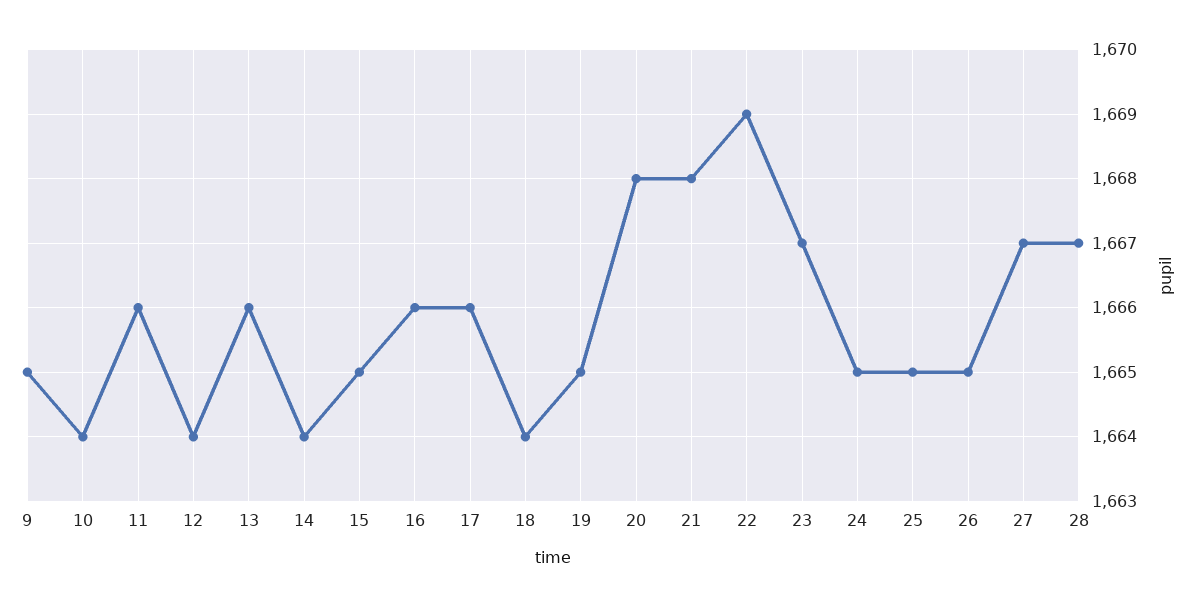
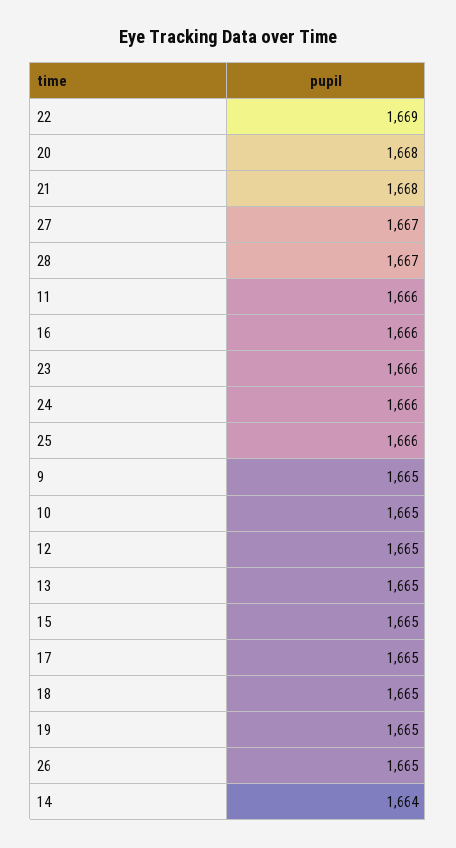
  {
    "9": 1665,
-   "10": 1664,
+   "10": 1665,
    "11": 1666,
-   "12": 1664,
+   "12": 1665,
-   "13": 1666,
+   "13": 1665,
    "14": 1664,
    "15": 1665,
    "16": 1666,
-   "17": 1666,
+   "17": 1665,
-   "18": 1664,
+   "18": 1665,
    "19": 1665,
    "20": 1668,
    "21": 1668,
    "22": 1669,
-   "23": 1667,
+   "23": 1666,
-   "24": 1665,
+   "24": 1666,
-   "25": 1665,
+   "25": 1666,
    "26": 1665,
    "27": 1667,
    "28": 1667
  }

